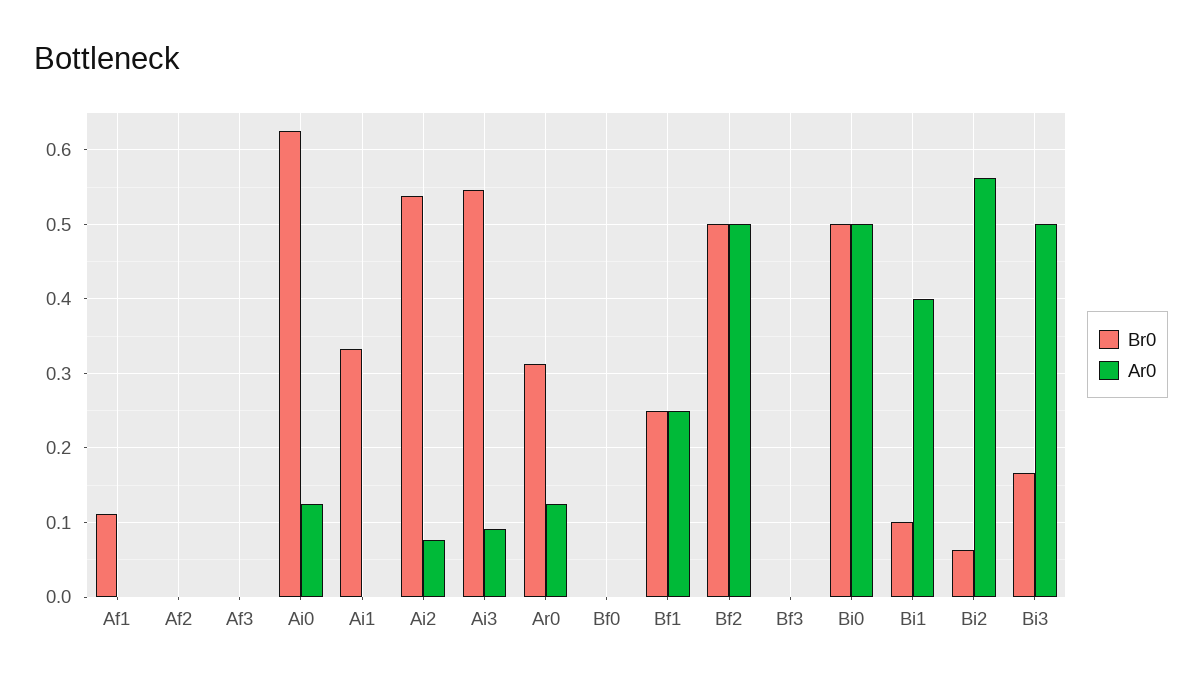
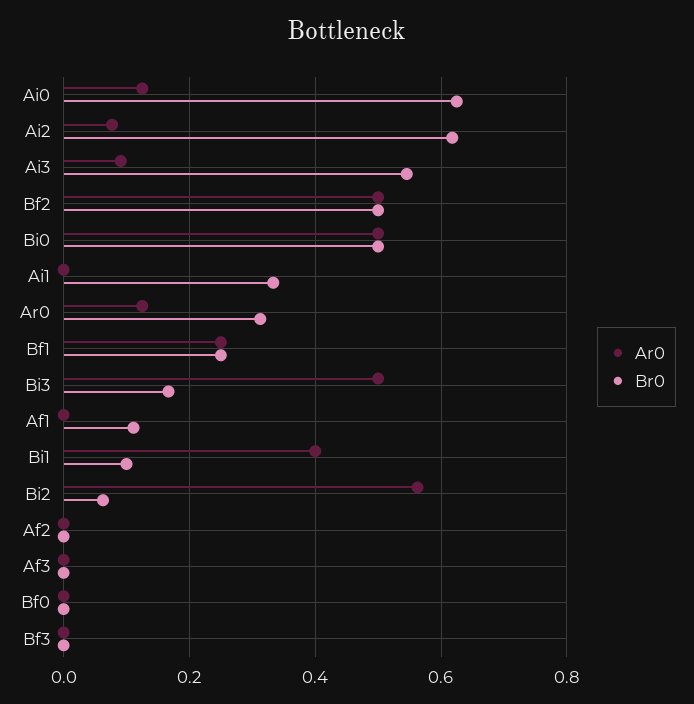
  {
    "Br0": {
      "Af1": 0.11,
      "Af2": 0,
      "Af3": 0,
      "Ai0": 0.63,
      "Ai1": 0.33,
-     "Ai2": 0.54,
+     "Ai2": 0.62,
      "Ai3": 0.55,
      "Ar0": 0.31,
      "Bf0": 0,
      "Bf1": 0.25,
      "Bf2": 0.5,
      "Bf3": 0,
      "Bi0": 0.5,
      "Bi1": 0.1,
      "Bi2": 0.06,
      "Bi3": 0.17
    },
    "Ar0": {
      "Af1": 0,
      "Af2": 0,
      "Af3": 0,
      "Ai0": 0.13,
      "Ai1": 0,
      "Ai2": 0.08,
      "Ai3": 0.09,
      "Ar0": 0.13,
      "Bf0": 0,
      "Bf1": 0.25,
      "Bf2": 0.5,
      "Bf3": 0,
      "Bi0": 0.5,
      "Bi1": 0.4,
      "Bi2": 0.56,
      "Bi3": 0.5
    }
  }

